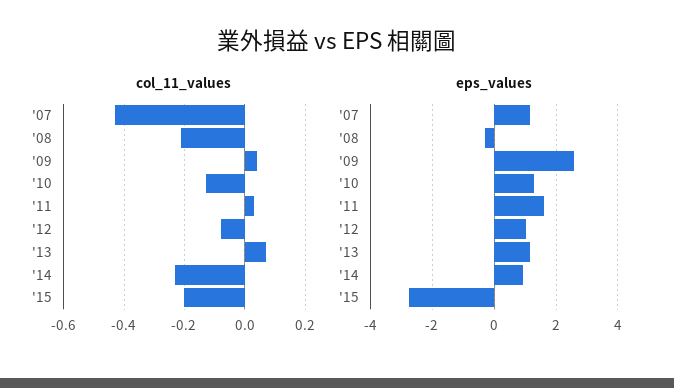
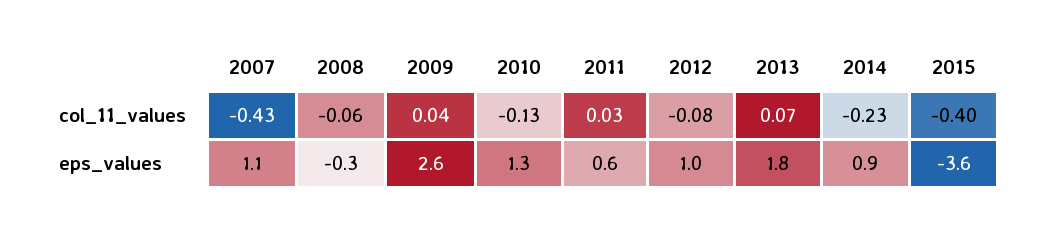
  {
    "col_11_values": {
      "'07": -0.43,
-     "'08": -0.2,
+     "'08": -0.06,
      "'09": 0.04,
      "'10": -0.13,
      "'11": 0.03,
      "'12": -0.08,
      "'13": 0.07,
      "'14": -0.23,
-     "'15": -0.2
+     "'15": -0.4
    },
    "eps_values": {
      "'07": 1.1,
      "'08": -0.3,
      "'09": 2.6,
      "'10": 1.3,
-     "'11": 1.6,
+     "'11": 0.6,
      "'12": 1,
-     "'13": 1.2,
+     "'13": 1.8,
      "'14": 0.9,
-     "'15": -2.8
+     "'15": -3.6
    }
  }

